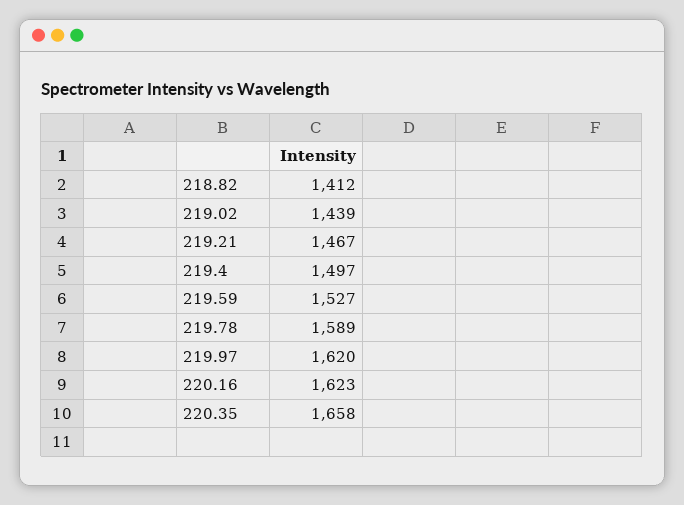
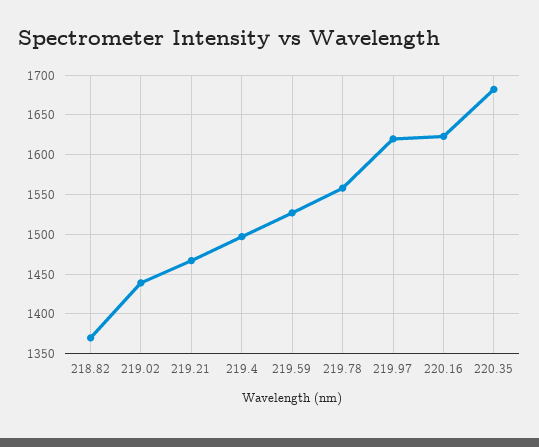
  {
-   "218.82": 1412,
+   "218.82": 1370,
    "219.02": 1439,
    "219.21": 1467,
    "219.4": 1497,
    "219.59": 1527,
-   "219.78": 1589,
+   "219.78": 1560,
    "219.97": 1620,
    "220.16": 1623,
-   "220.35": 1658
+   "220.35": 1680
  }

